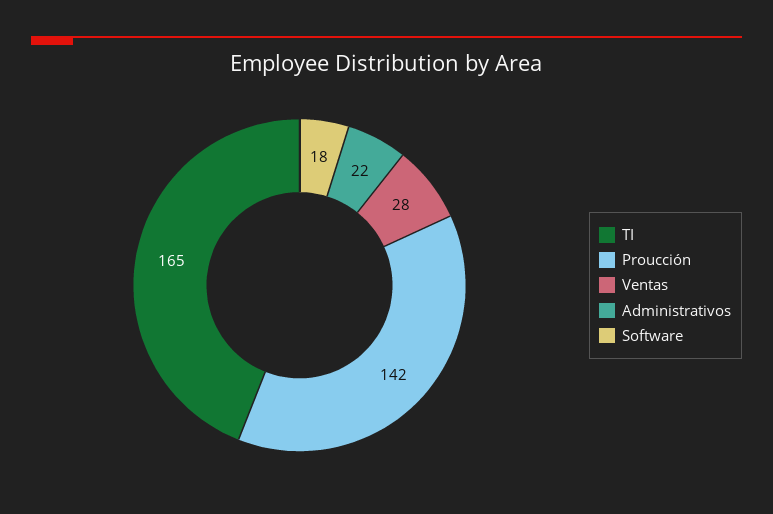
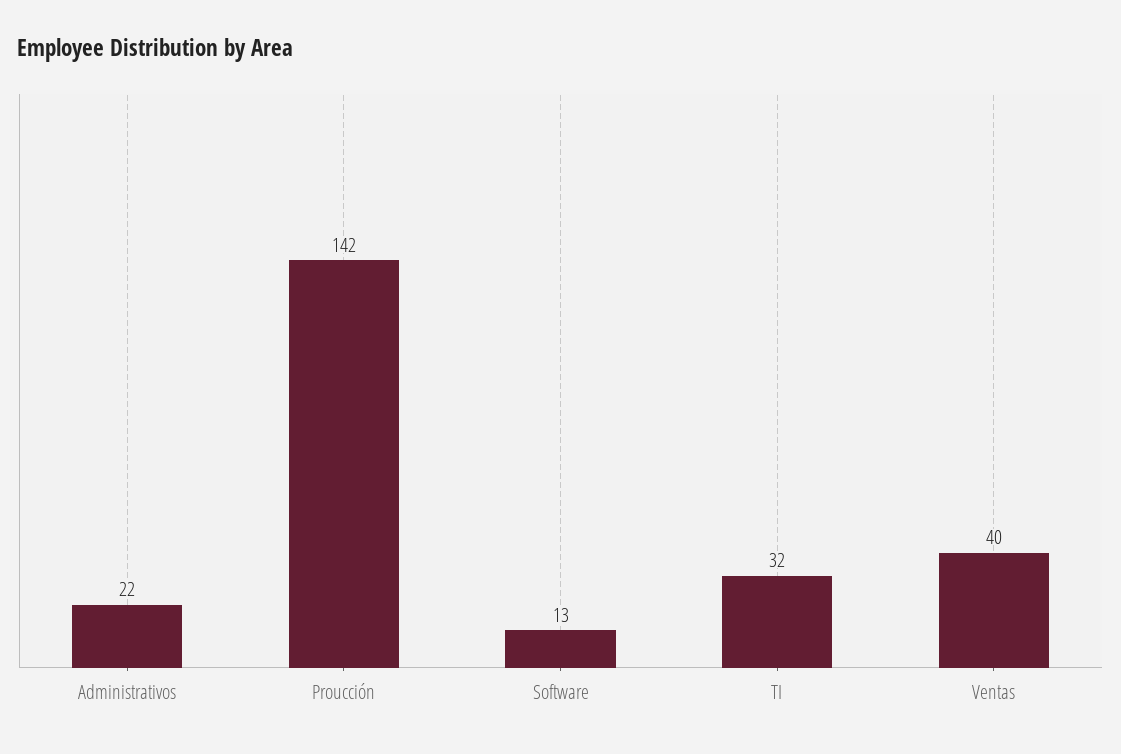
  {
-   "TI": 165,
+   "TI": 32,
    "Proucción": 142,
-   "Ventas": 28,
+   "Ventas": 40,
    "Administrativos": 22,
-   "Software": 18
+   "Software": 13
  }

